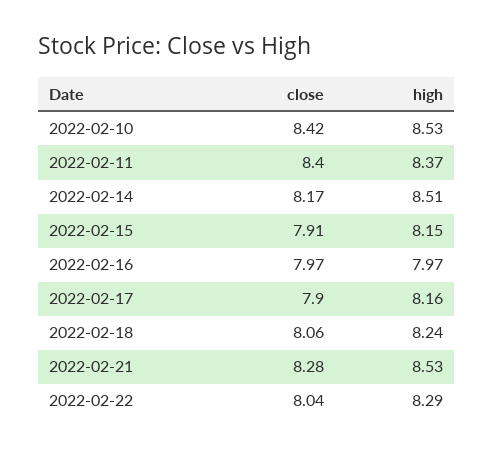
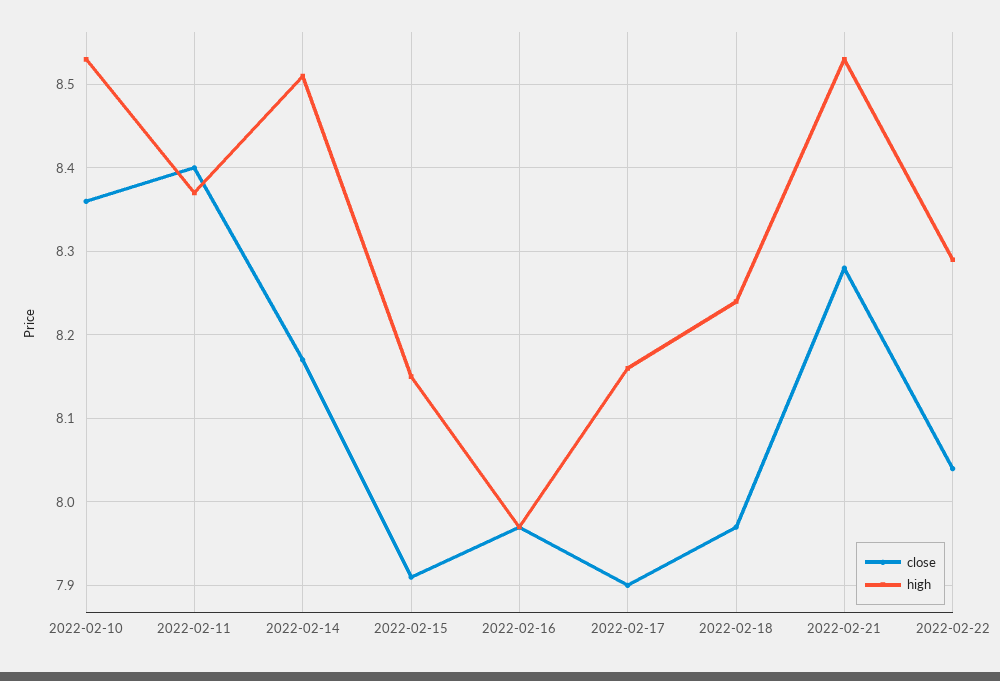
  {
    "close": {
-     "2022-02-10": 8.42,
+     "2022-02-10": 8.36,
      "2022-02-11": 8.4,
      "2022-02-14": 8.17,
      "2022-02-15": 7.91,
      "2022-02-16": 7.97,
      "2022-02-17": 7.9,
-     "2022-02-18": 8.06,
+     "2022-02-18": 7.97,
      "2022-02-21": 8.28,
      "2022-02-22": 8.04
    },
    "high": {
      "2022-02-10": 8.53,
      "2022-02-11": 8.37,
      "2022-02-14": 8.51,
      "2022-02-15": 8.15,
      "2022-02-16": 7.97,
      "2022-02-17": 8.16,
      "2022-02-18": 8.24,
      "2022-02-21": 8.53,
      "2022-02-22": 8.29
    }
  }

